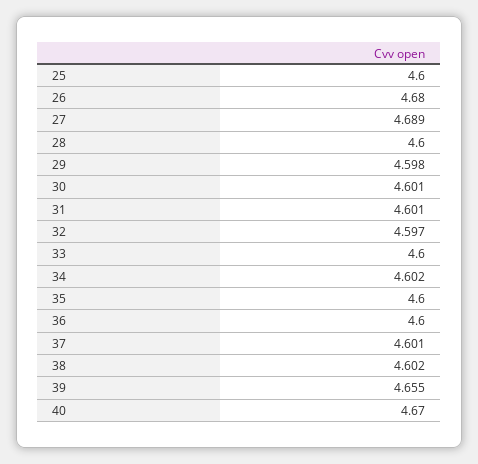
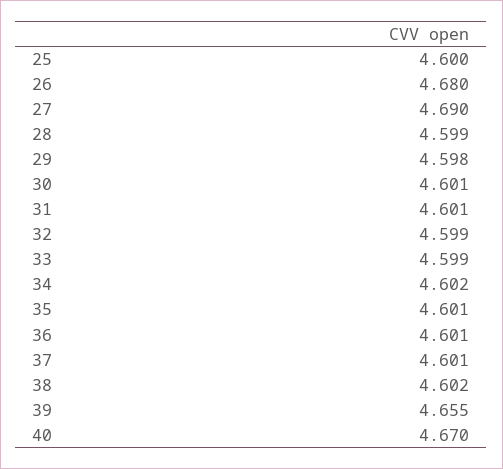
  {
    "25": 4.6,
    "26": 4.68,
-   "27": 4.689,
+   "27": 4.69,
-   "28": 4.6,
+   "28": 4.599,
    "29": 4.598,
    "30": 4.601,
    "31": 4.601,
-   "32": 4.597,
+   "32": 4.599,
-   "33": 4.6,
+   "33": 4.599,
    "34": 4.602,
-   "35": 4.6,
+   "35": 4.601,
-   "36": 4.6,
+   "36": 4.601,
    "37": 4.601,
    "38": 4.602,
    "39": 4.655,
    "40": 4.67
  }

